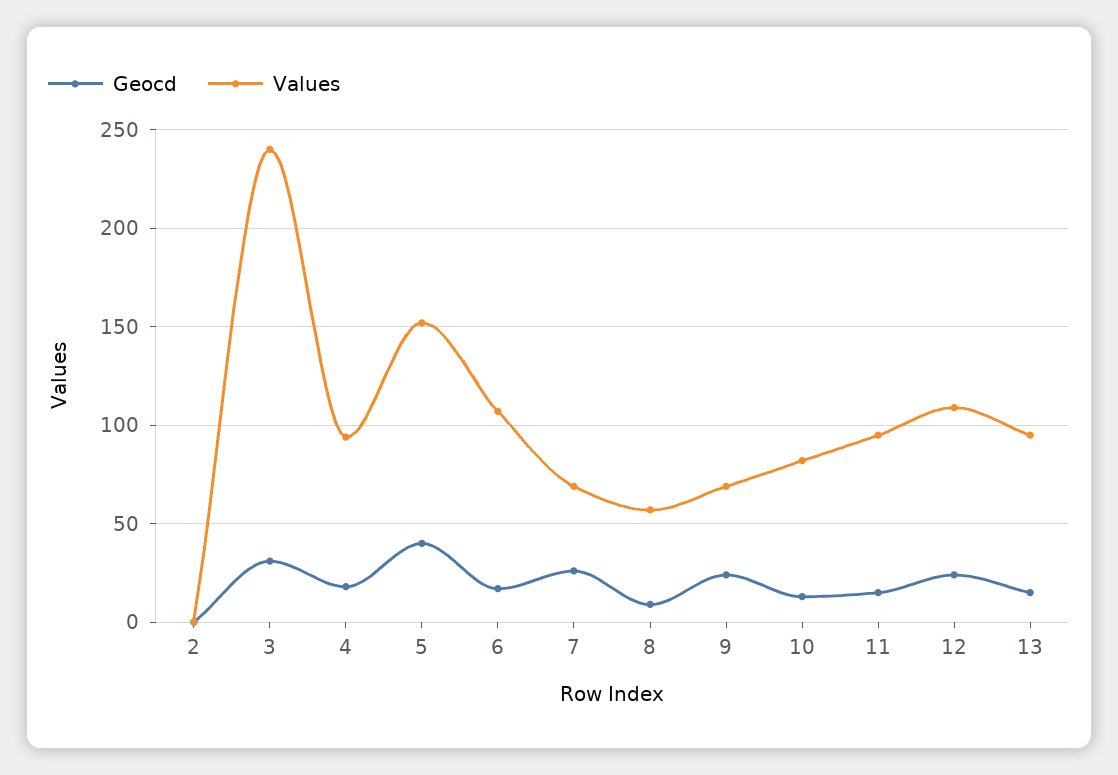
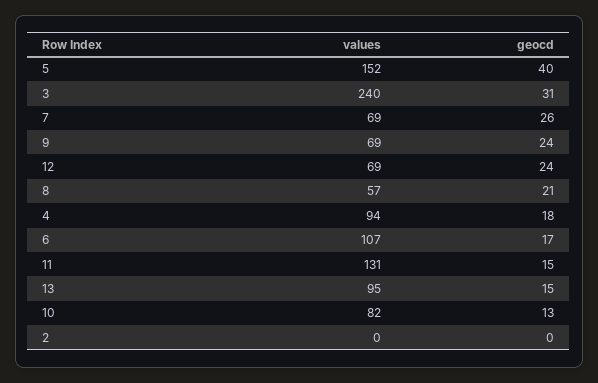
  {
    "Geocd": {
      "2": 0,
      "3": 31,
      "4": 18,
      "5": 40,
      "6": 17,
      "7": 26,
-     "8": 10,
+     "8": 21,
      "9": 24,
      "10": 13,
      "11": 15,
      "12": 24,
      "13": 15
    },
    "Values": {
      "2": 0,
      "3": 240,
      "4": 94,
      "5": 152,
      "6": 107,
      "7": 69,
      "8": 57,
      "9": 69,
      "10": 82,
-     "11": 95,
+     "11": 131,
-     "12": 110,
+     "12": 69,
      "13": 95
    }
  }

